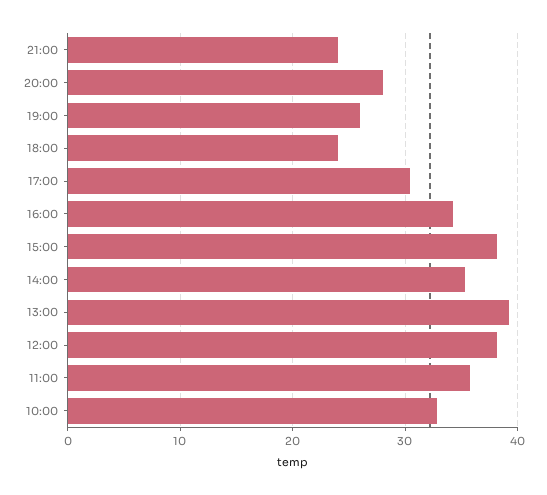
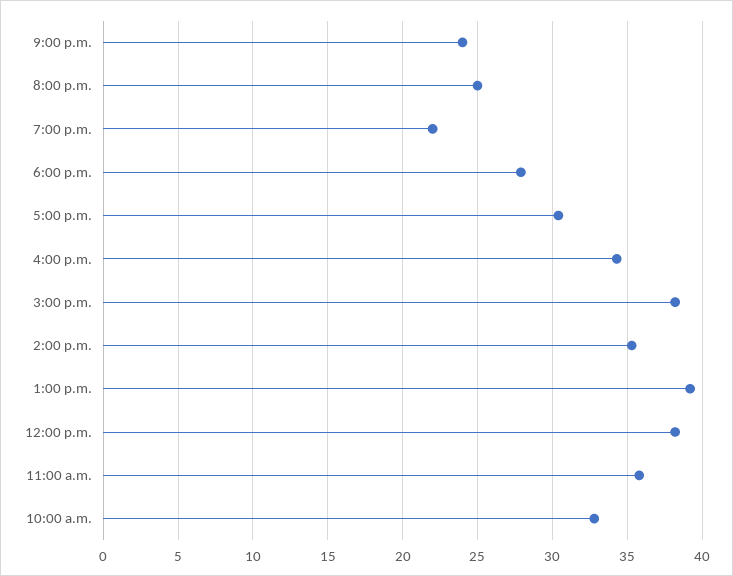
  {
    "21:00": 24,
-   "20:00": 28,
+   "20:00": 25,
-   "19:00": 26,
+   "19:00": 22,
-   "18:00": 24,
+   "18:00": 28,
    "17:00": 30.5,
    "16:00": 34.5,
    "15:00": 38,
    "14:00": 35.5,
    "13:00": 39,
    "12:00": 38,
    "11:00": 36,
    "10:00": 33
  }

